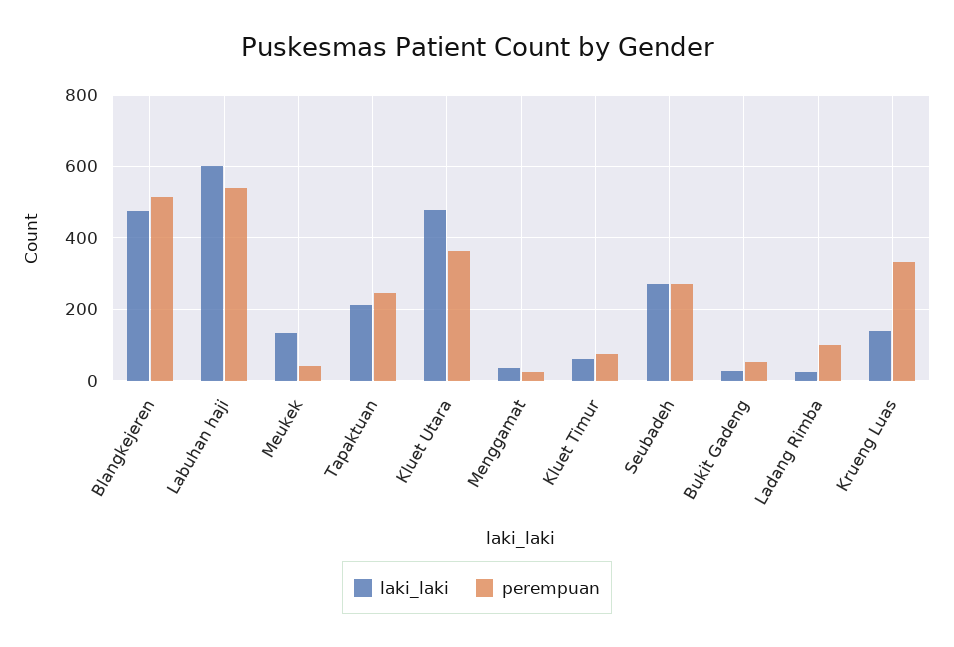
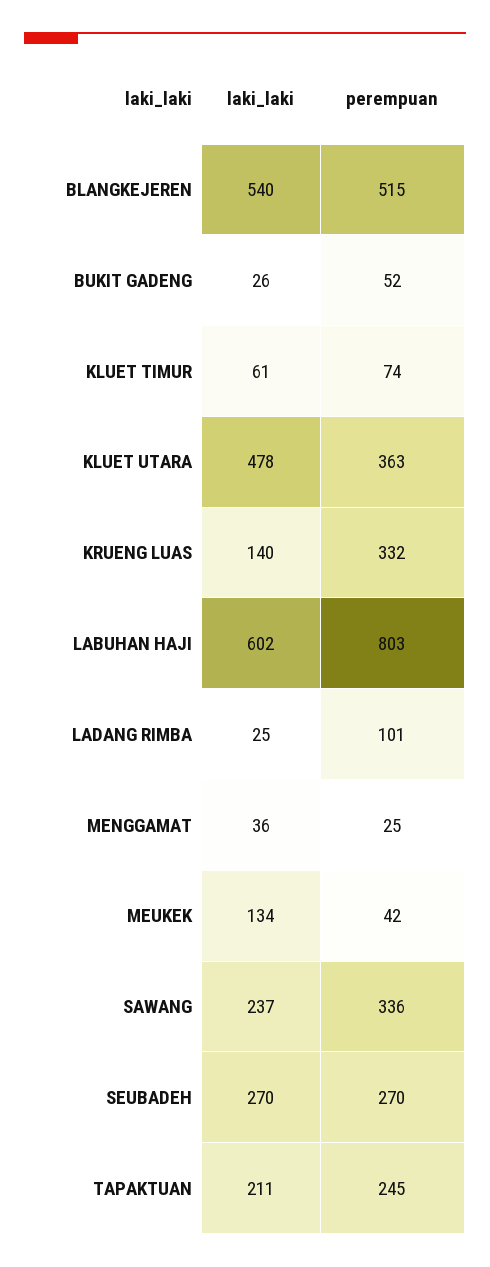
  {
    "laki_laki": {
-     "Blangkejeren": 480,
+     "Blangkejeren": 540,
      "Labuhan haji": 602,
      "Meukek": 134,
      "Tapaktuan": 211,
      "Kluet Utara": 478,
      "Menggamat": 36,
      "Kluet Timur": 61,
      "Seubadeh": 270,
      "Bukit Gadeng": 26,
      "Ladang Rimba": 25,
-     "Krueng Luas": 140
+     "Krueng Luas": 140,
+     "SAWANG": 237
    },
    "perempuan": {
      "Blangkejeren": 515,
-     "Labuhan haji": 540,
+     "Labuhan haji": 803,
      "Meukek": 42,
      "Tapaktuan": 245,
      "Kluet Utara": 363,
      "Menggamat": 25,
      "Kluet Timur": 74,
      "Seubadeh": 270,
      "Bukit Gadeng": 52,
      "Ladang Rimba": 101,
-     "Krueng Luas": 332
+     "Krueng Luas": 332,
+     "SAWANG": 336
    }
  }

